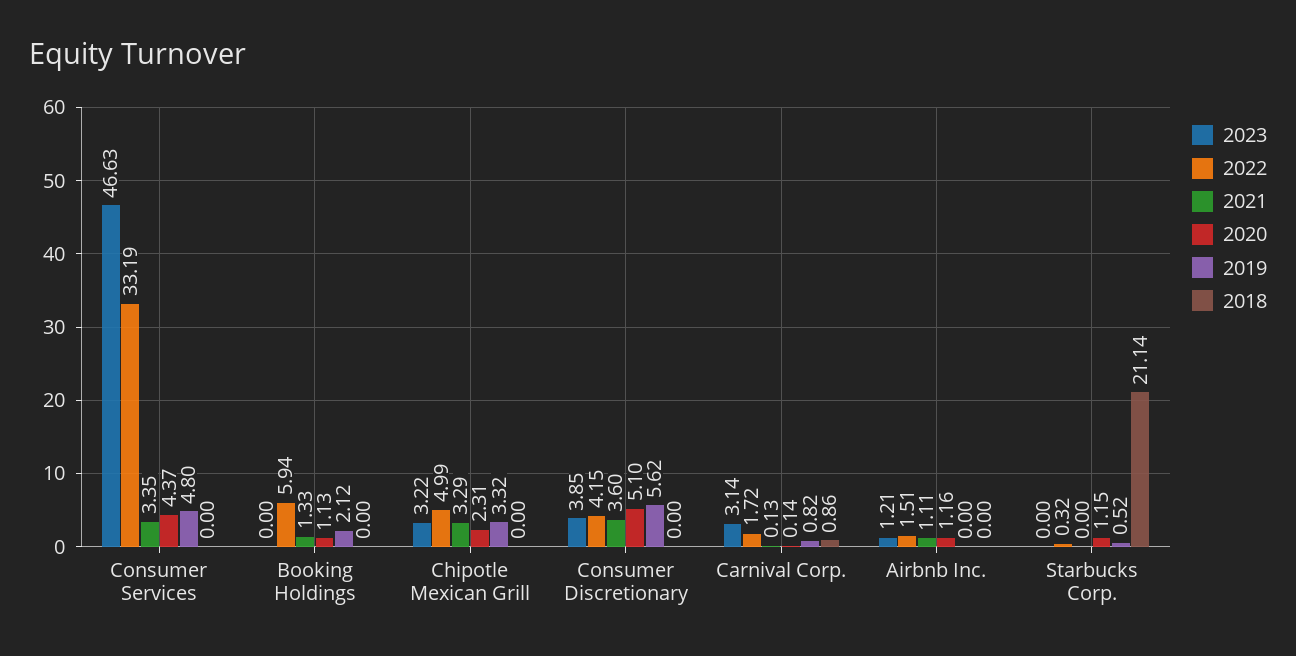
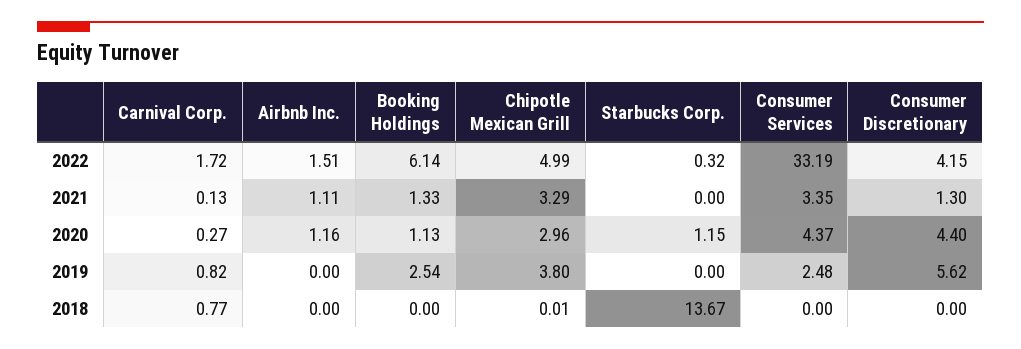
  {
-   "2023": {
-     "Consumer Services": 46.63,
-     "Booking Holdings": 0,
-     "Chipotle Mexican Grill": 3.22,
-     "Consumer Discretionary": 3.85,
-     "Carnival Corp.": 3.14,
-     "Airbnb Inc.": 1.21,
-     "Starbucks Corp.": 0
-   },
    "2022": {
      "Consumer Services": 33.19,
-     "Booking Holdings": 5.94,
+     "Booking Holdings": 6.14,
      "Chipotle Mexican Grill": 4.99,
      "Consumer Discretionary": 4.15,
      "Carnival Corp.": 1.72,
      "Airbnb Inc.": 1.51,
      "Starbucks Corp.": 0.32
    },
    "2021": {
      "Consumer Services": 3.35,
      "Booking Holdings": 1.33,
      "Chipotle Mexican Grill": 3.29,
-     "Consumer Discretionary": 3.6,
+     "Consumer Discretionary": 1.3,
      "Carnival Corp.": 0.13,
      "Airbnb Inc.": 1.11,
      "Starbucks Corp.": 0
    },
    "2020": {
      "Consumer Services": 4.37,
      "Booking Holdings": 1.13,
-     "Chipotle Mexican Grill": 2.31,
+     "Chipotle Mexican Grill": 2.96,
-     "Consumer Discretionary": 5.1,
+     "Consumer Discretionary": 4.4,
-     "Carnival Corp.": 0.14,
+     "Carnival Corp.": 0.27,
      "Airbnb Inc.": 1.16,
      "Starbucks Corp.": 1.15
    },
    "2019": {
-     "Consumer Services": 4.8,
+     "Consumer Services": 2.48,
-     "Booking Holdings": 2.12,
+     "Booking Holdings": 2.54,
-     "Chipotle Mexican Grill": 3.32,
+     "Chipotle Mexican Grill": 3.8,
      "Consumer Discretionary": 5.62,
      "Carnival Corp.": 0.82,
      "Airbnb Inc.": 0,
-     "Starbucks Corp.": 0.52
+     "Starbucks Corp.": 0
    },
    "2018": {
      "Consumer Services": 0,
      "Booking Holdings": 0,
-     "Chipotle Mexican Grill": 0,
+     "Chipotle Mexican Grill": 0.01,
      "Consumer Discretionary": 0,
-     "Carnival Corp.": 0.86,
+     "Carnival Corp.": 0.77,
      "Airbnb Inc.": 0,
-     "Starbucks Corp.": 21.14
+     "Starbucks Corp.": 13.67
    }
  }

